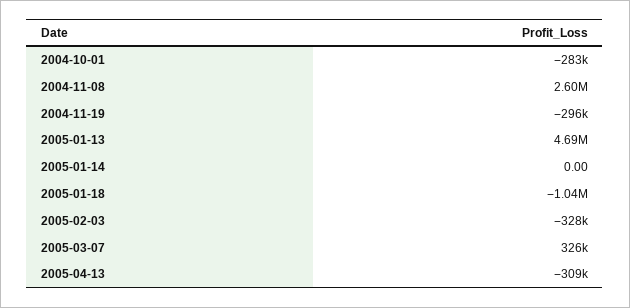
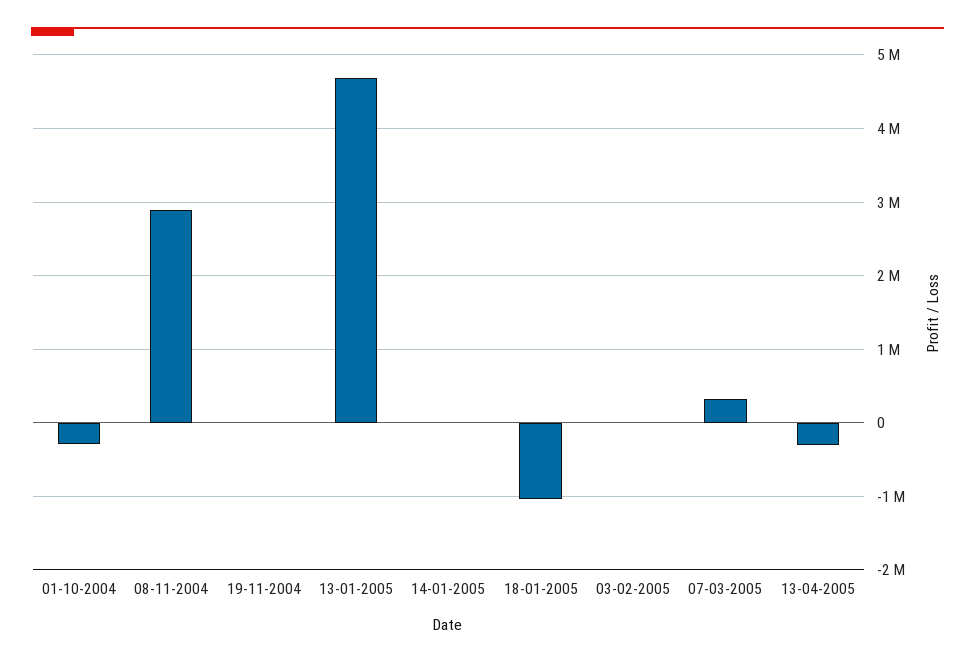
  {
    "2004-10-01": -283000,
-   "2004-11-08": 2600000,
+   "2004-11-08": 2900000,
-   "2004-11-19": -296000,
+   "2004-11-19": 0,
    "2005-01-13": 4690000,
    "2005-01-14": 0,
    "2005-01-18": -1040000,
-   "2005-02-03": -328000,
+   "2005-02-03": 0,
    "2005-03-07": 326000,
    "2005-04-13": -309000
  }

